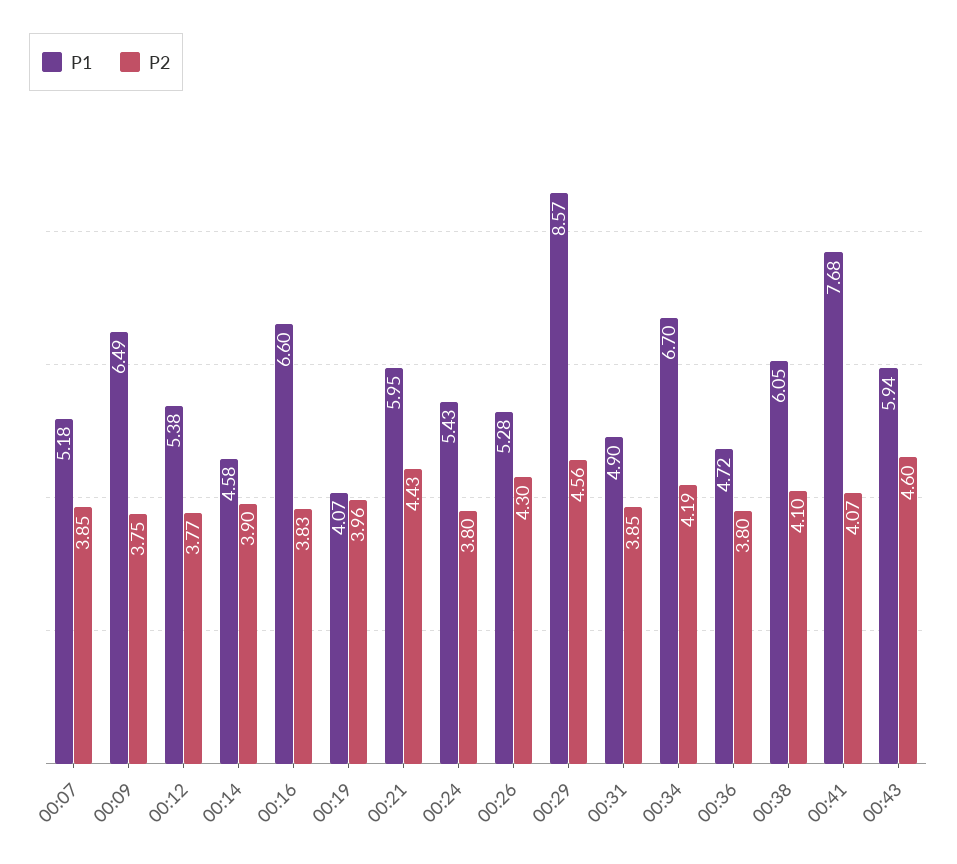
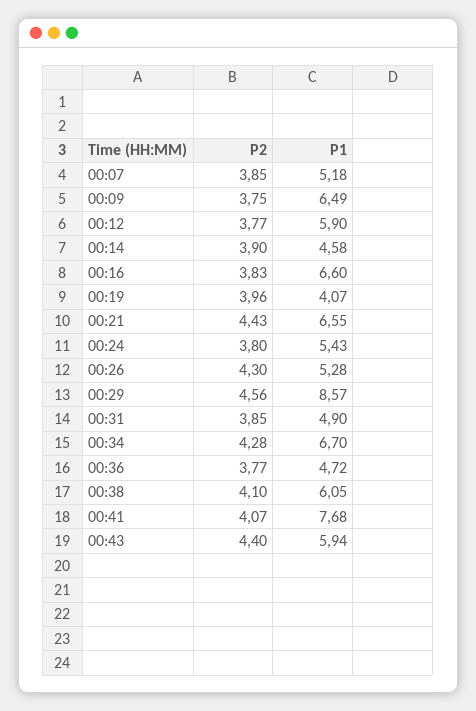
  {
    "P1": {
      "00:07": 5.18,
      "00:09": 6.49,
-     "00:12": 5.38,
+     "00:12": 5.9,
      "00:14": 4.58,
      "00:16": 6.6,
      "00:19": 4.07,
-     "00:21": 5.95,
+     "00:21": 6.55,
      "00:24": 5.43,
      "00:26": 5.28,
      "00:29": 8.57,
      "00:31": 4.9,
      "00:34": 6.7,
      "00:36": 4.72,
      "00:38": 6.05,
      "00:41": 7.68,
      "00:43": 5.94
    },
    "P2": {
      "00:07": 3.85,
      "00:09": 3.75,
      "00:12": 3.77,
      "00:14": 3.9,
      "00:16": 3.83,
      "00:19": 3.96,
      "00:21": 4.43,
      "00:24": 3.8,
      "00:26": 4.3,
      "00:29": 4.56,
      "00:31": 3.85,
-     "00:34": 4.19,
+     "00:34": 4.28,
-     "00:36": 3.8,
+     "00:36": 3.77,
      "00:38": 4.1,
      "00:41": 4.07,
-     "00:43": 4.6
+     "00:43": 4.4
    }
  }

